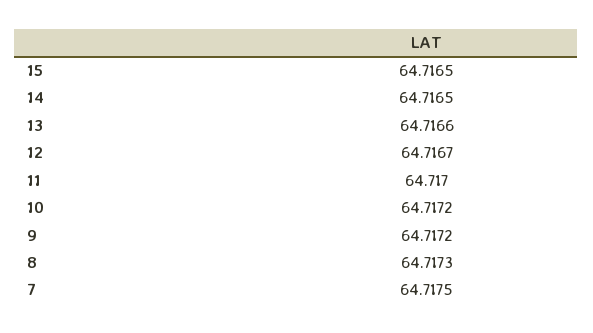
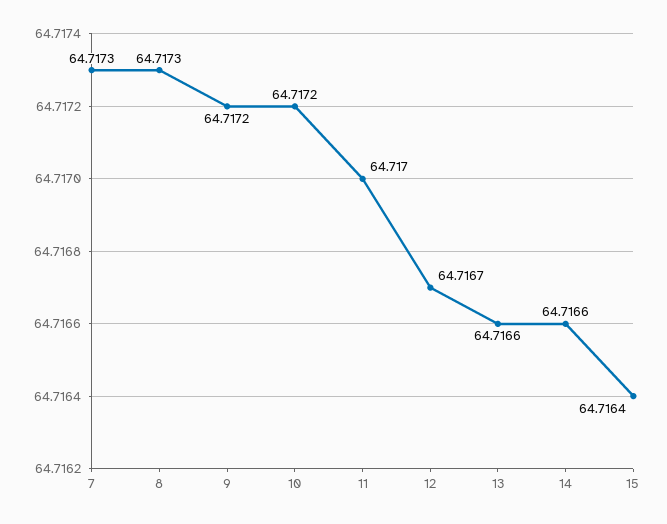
  {
-   "15": 64.7165,
+   "15": 64.7164,
-   "14": 64.7165,
+   "14": 64.7166,
    "13": 64.7166,
    "12": 64.7167,
    "11": 64.717,
    "10": 64.7172,
    "9": 64.7172,
    "8": 64.7173,
-   "7": 64.7175
+   "7": 64.7173
  }

